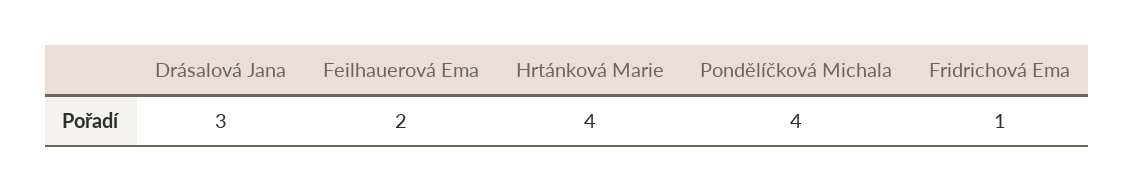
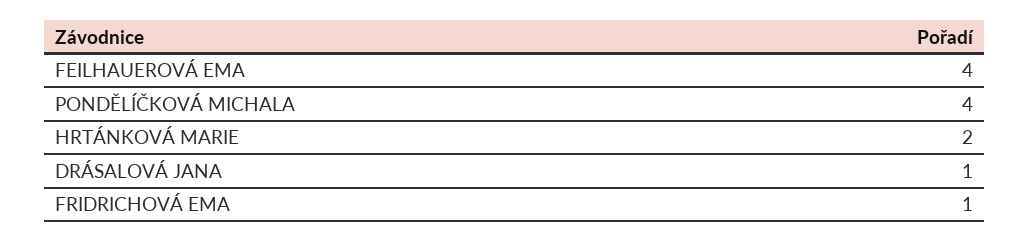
  {
-   "Drásalová Jana": 3,
+   "Drásalová Jana": 1,
-   "Feilhauerová Ema": 2,
+   "Feilhauerová Ema": 4,
-   "Hrtánková Marie": 4,
+   "Hrtánková Marie": 2,
    "Pondělíčková Michala": 4,
    "Fridrichová Ema": 1
  }

